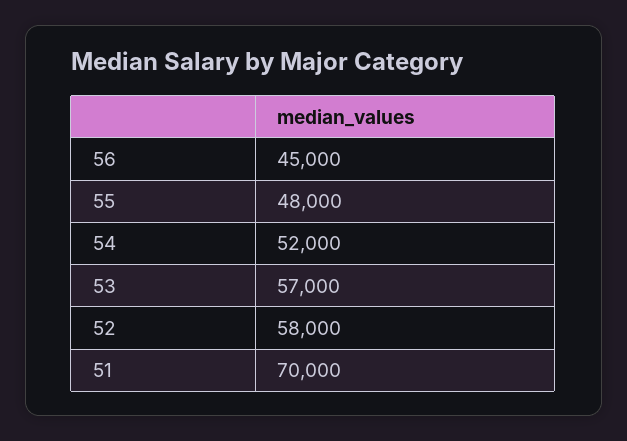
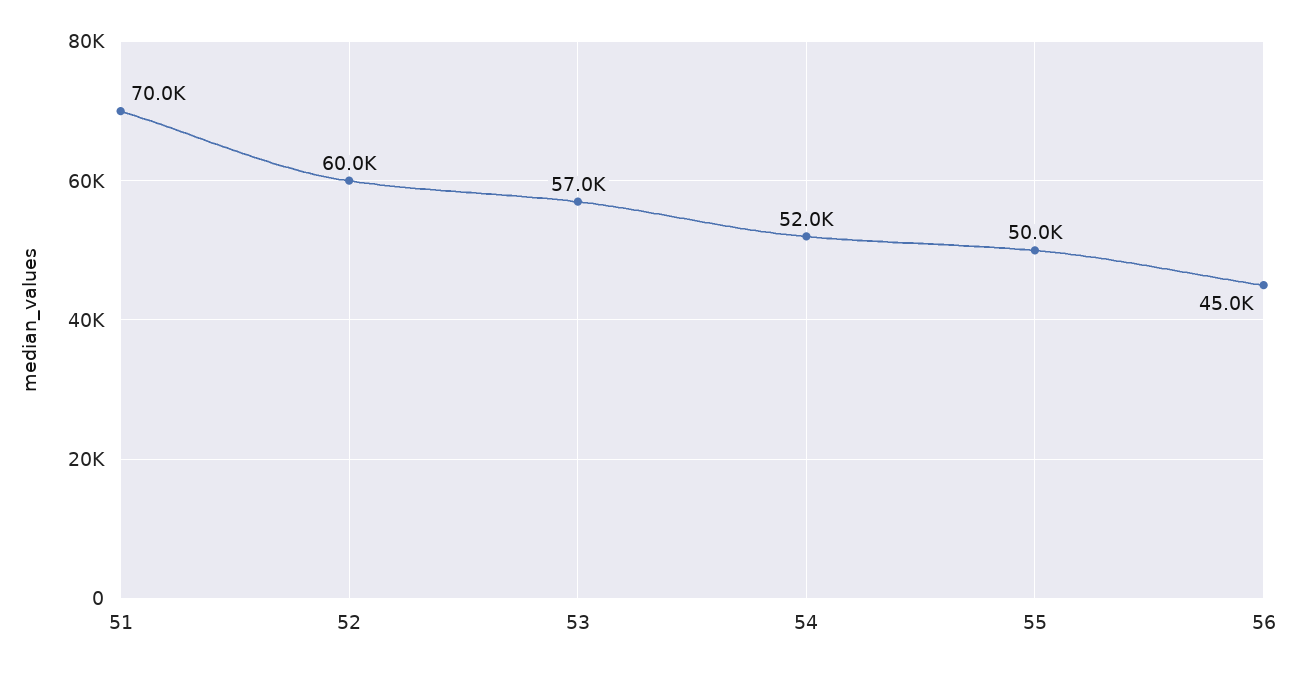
  {
    "56": 45000,
-   "55": 48000,
+   "55": 50000,
    "54": 52000,
    "53": 57000,
-   "52": 58000,
+   "52": 60000,
    "51": 70000
  }

